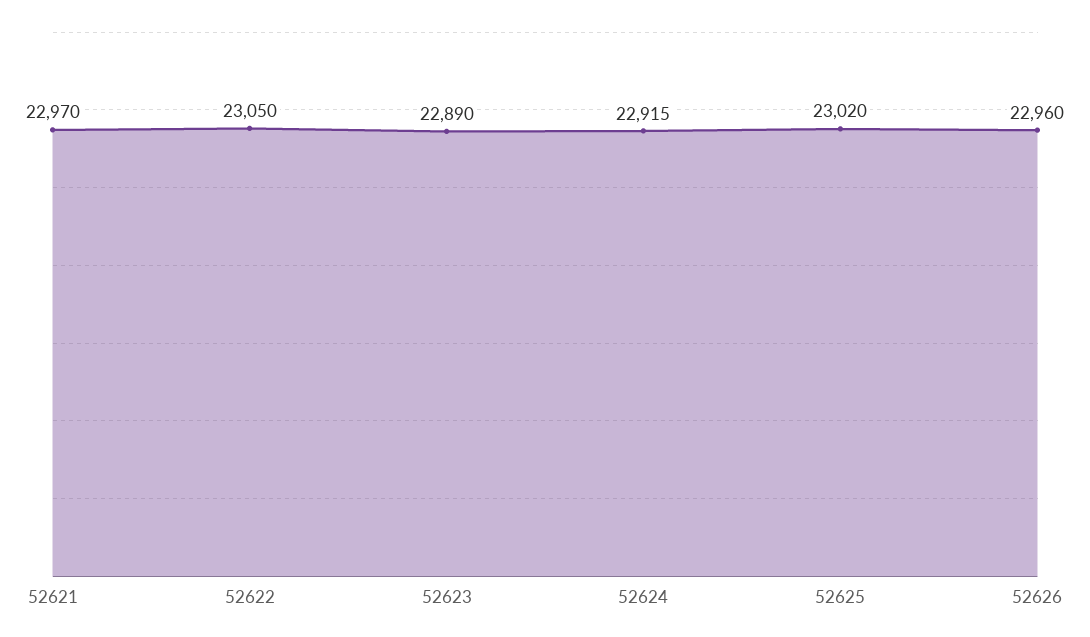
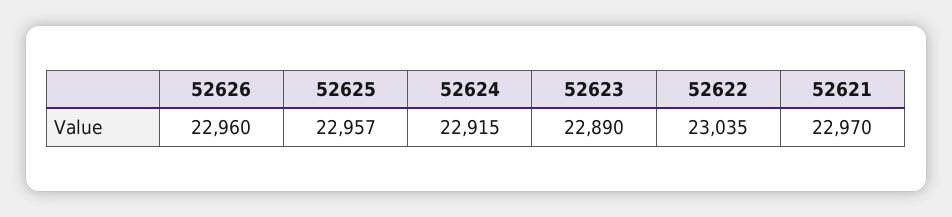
  {
    "52621": 22970,
-   "52622": 23050,
+   "52622": 23035,
    "52623": 22890,
    "52624": 22915,
-   "52625": 23020,
+   "52625": 22957,
    "52626": 22960
  }

